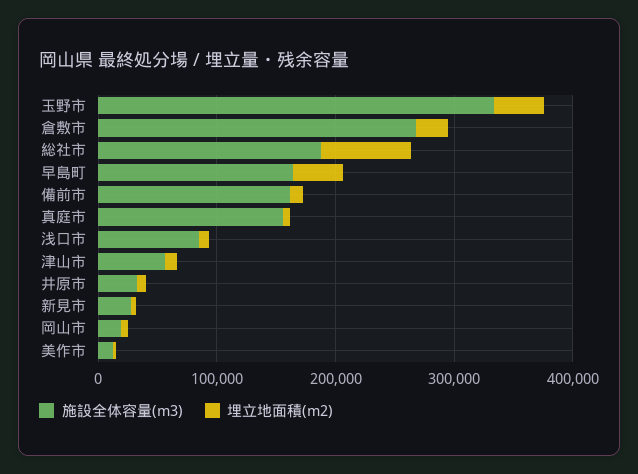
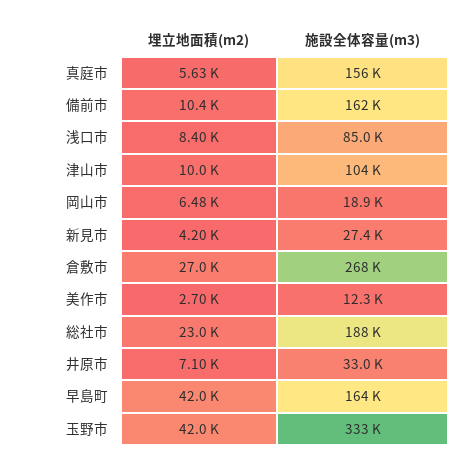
  {
    "施設全体容量(m3)": {
      "玉野市": 333000,
      "倉敷市": 268000,
      "総社市": 188000,
      "早島町": 164000,
      "備前市": 162000,
      "真庭市": 156000,
      "浅口市": 85000,
-     "津山市": 60000,
+     "津山市": 104000,
      "井原市": 33000,
      "新見市": 27400,
      "岡山市": 18900,
      "美作市": 12300
    },
    "埋立地面積(m2)": {
      "玉野市": 42000,
      "倉敷市": 27000,
-     "総社市": 80000,
+     "総社市": 23000,
      "早島町": 42000,
      "備前市": 10400,
      "真庭市": 5630,
      "浅口市": 8400,
      "津山市": 10000,
      "井原市": 7100,
      "新見市": 4200,
      "岡山市": 6480,
      "美作市": 2700
    }
  }

